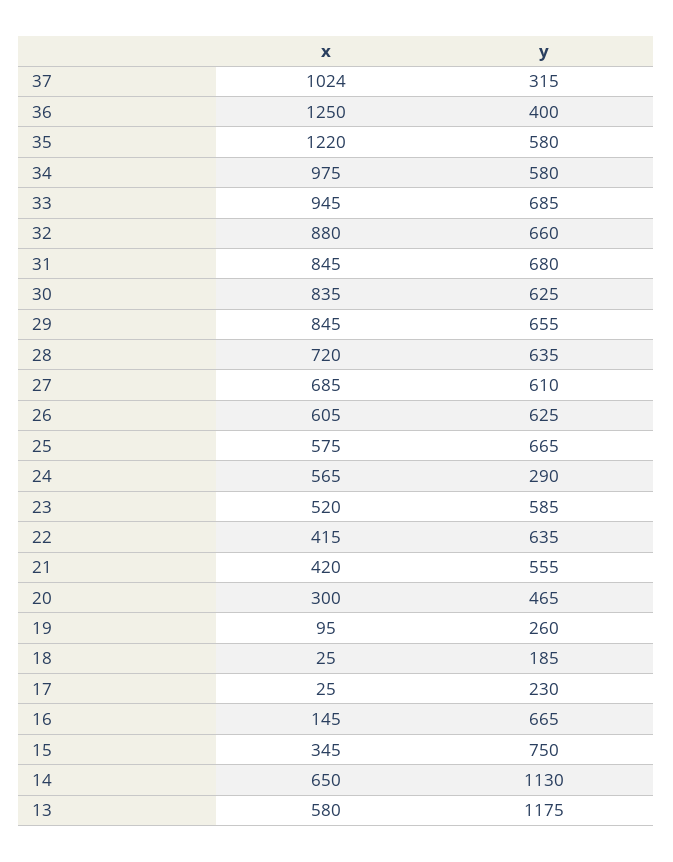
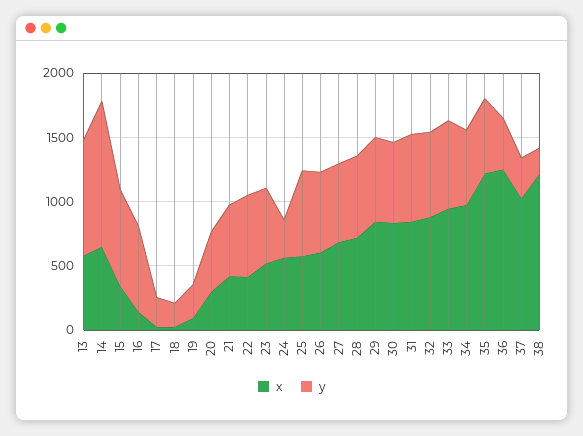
  {
    "x": {
      "37": 1024,
      "36": 1250,
      "35": 1220,
      "34": 975,
      "33": 945,
      "32": 880,
      "31": 845,
      "30": 835,
      "29": 845,
      "28": 720,
      "27": 685,
      "26": 605,
      "25": 575,
      "24": 565,
      "23": 520,
      "22": 415,
      "21": 420,
      "20": 300,
      "19": 95,
      "18": 25,
      "17": 25,
      "16": 145,
      "15": 345,
      "14": 650,
-     "13": 580
+     "13": 580,
+     "38": 1200
    },
    "y": {
      "37": 315,
      "36": 400,
      "35": 580,
      "34": 580,
      "33": 685,
      "32": 660,
      "31": 680,
      "30": 625,
      "29": 655,
      "28": 635,
      "27": 610,
      "26": 625,
      "25": 665,
      "24": 290,
      "23": 585,
      "22": 635,
      "21": 555,
      "20": 465,
      "19": 260,
      "18": 185,
      "17": 230,
      "16": 665,
      "15": 750,
      "14": 1130,
-     "13": 1175
+     "13": 900,
+     "38": 200
    }
  }

